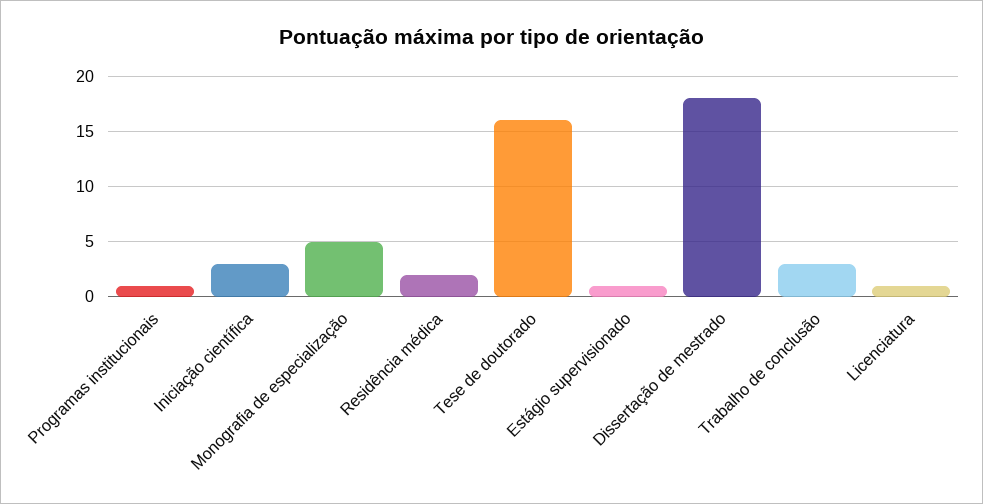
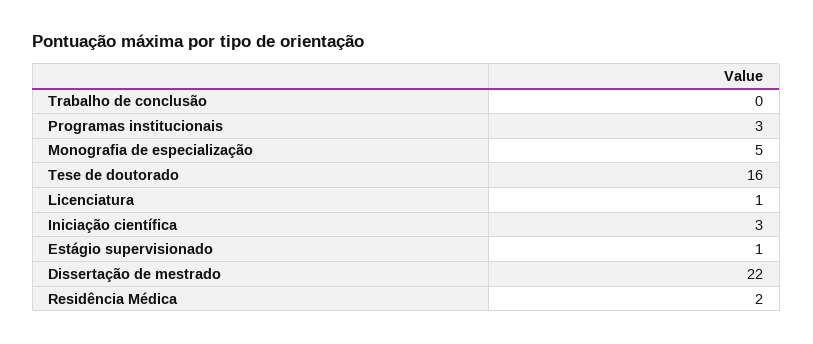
  {
-   "Programas institucionais": 1,
+   "Programas institucionais": 3,
    "Iniciação científica": 3,
    "Monografia de especialização": 5,
    "Residência médica": 2,
    "Tese de doutorado": 16,
    "Estágio supervisionado": 1,
-   "Dissertação de mestrado": 18,
+   "Dissertação de mestrado": 22,
-   "Trabalho de conclusão": 3,
+   "Trabalho de conclusão": 0,
    "Licenciatura": 1
  }

